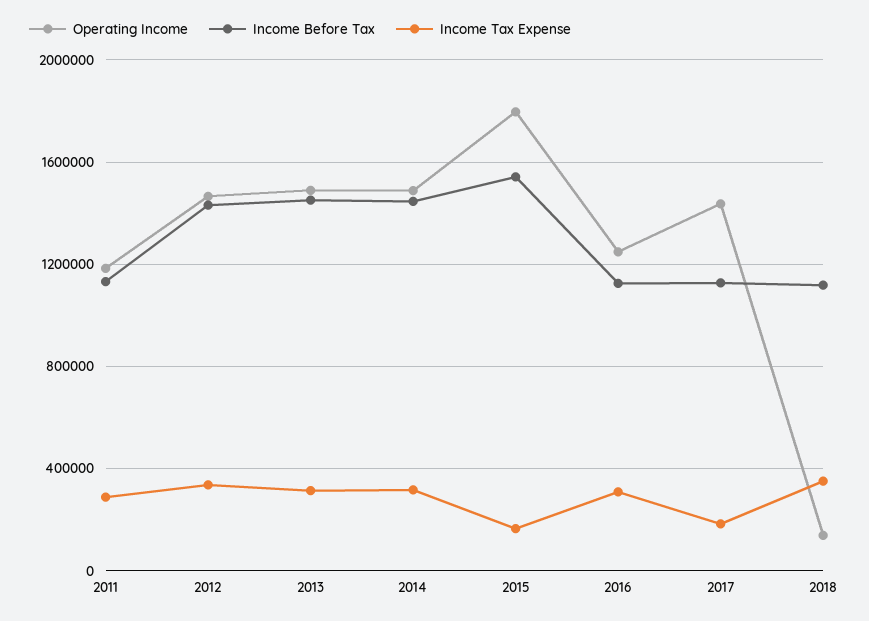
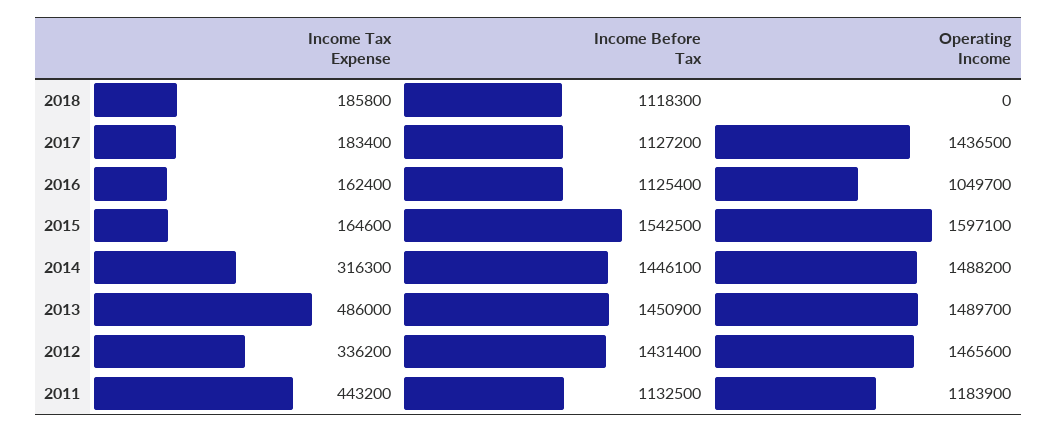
  {
    "Operating Income": {
      "2011": 1183900,
      "2012": 1465600,
      "2013": 1489700,
      "2014": 1488200,
-     "2015": 1800000,
+     "2015": 1597100,
-     "2016": 1250000,
+     "2016": 1049700,
      "2017": 1436500,
-     "2018": 150000
+     "2018": 0
    },
    "Income Before Tax": {
      "2011": 1132500,
      "2012": 1431400,
      "2013": 1450900,
      "2014": 1446100,
      "2015": 1542500,
      "2016": 1125400,
      "2017": 1127200,
      "2018": 1118300
    },
    "Income Tax Expense": {
-     "2011": 300000,
+     "2011": 443200,
      "2012": 336200,
-     "2013": 300000,
+     "2013": 486000,
      "2014": 316300,
      "2015": 164600,
-     "2016": 300000,
+     "2016": 162400,
      "2017": 183400,
-     "2018": 350000
+     "2018": 185800
    }
  }

